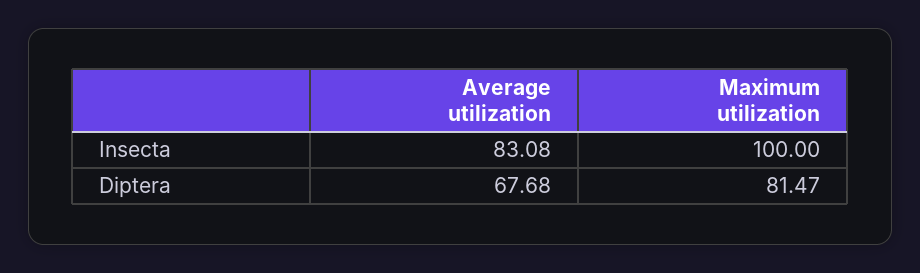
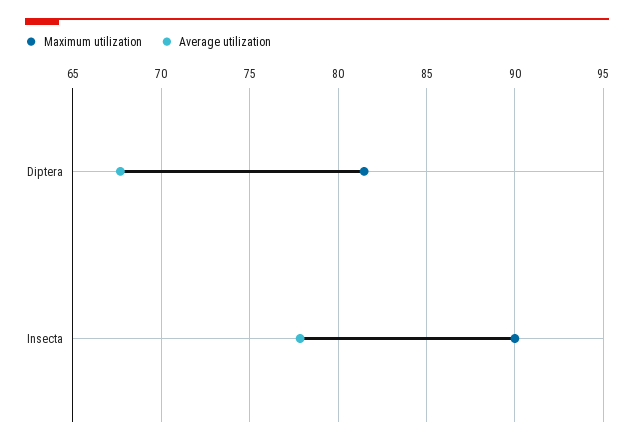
  {
    "Average utilization": {
-     "Insecta": 83.08,
+     "Insecta": 78,
      "Diptera": 67.68
    },
    "Maximum utilization": {
-     "Insecta": 100,
+     "Insecta": 90,
      "Diptera": 81.47
    }
  }

